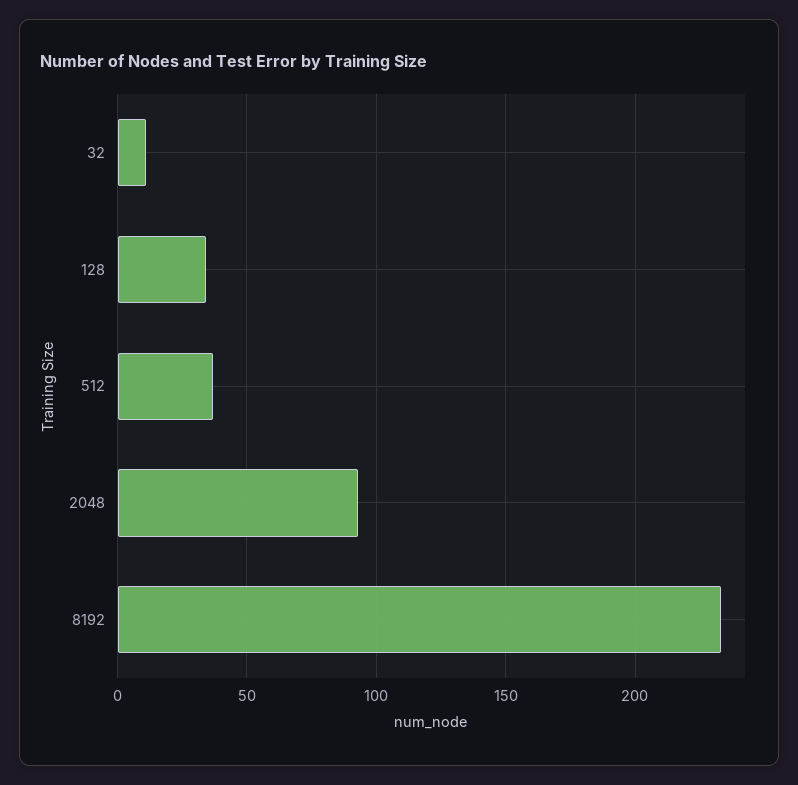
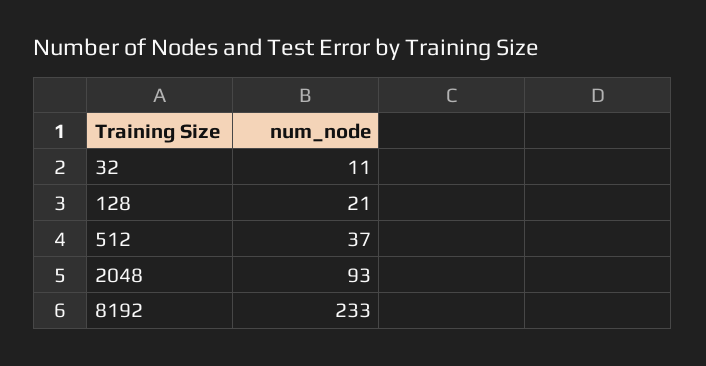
  {
    "32": 11,
-   "128": 35,
+   "128": 21,
    "512": 37,
    "2048": 93,
    "8192": 233
  }

